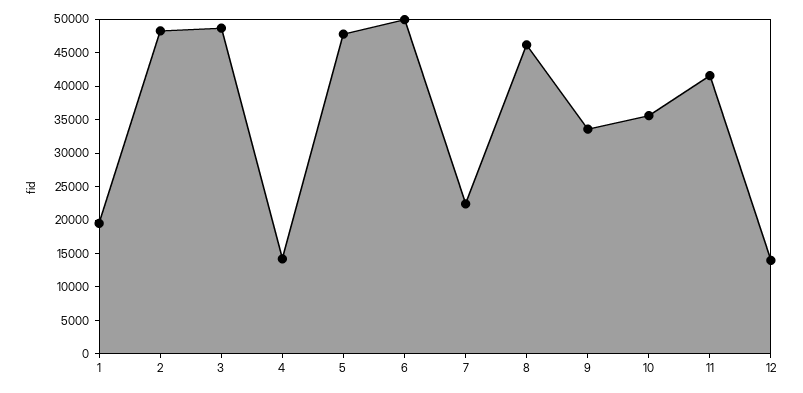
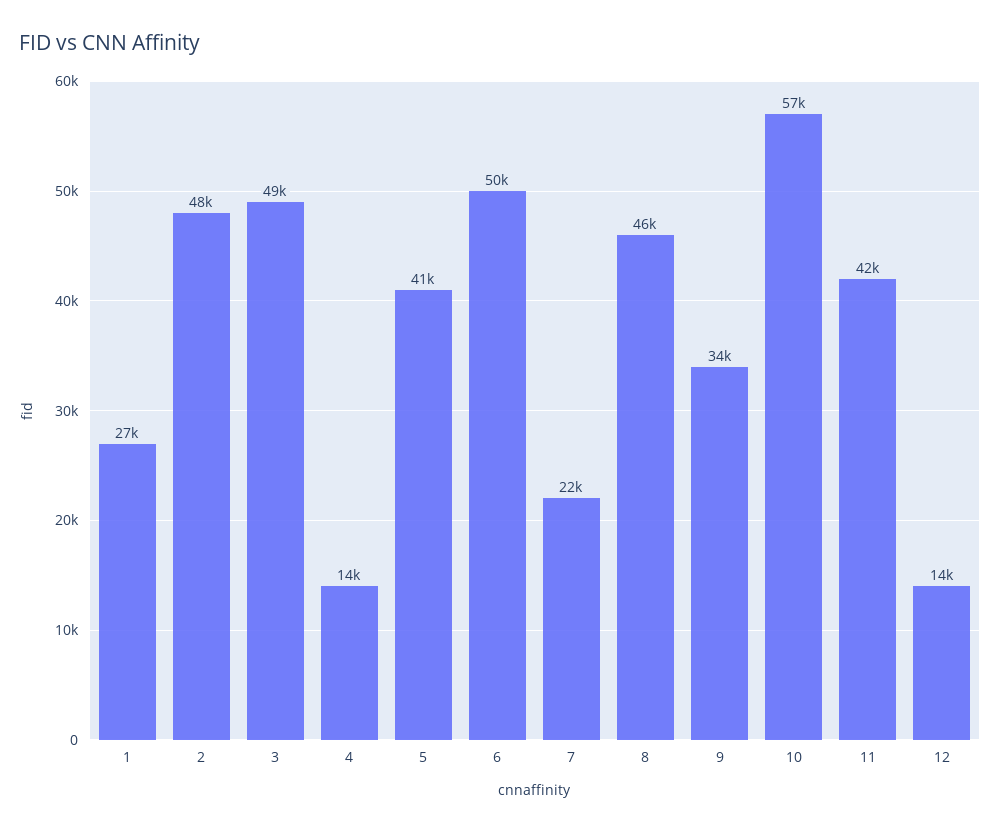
  {
-   "1": 20000,
+   "1": 27000,
    "2": 48000,
    "3": 49000,
    "4": 14000,
-   "5": 47500,
+   "5": 41000,
    "6": 50000,
    "7": 22000,
    "8": 46000,
    "9": 34000,
-   "10": 35000,
+   "10": 57000,
    "11": 42000,
    "12": 14000
  }

